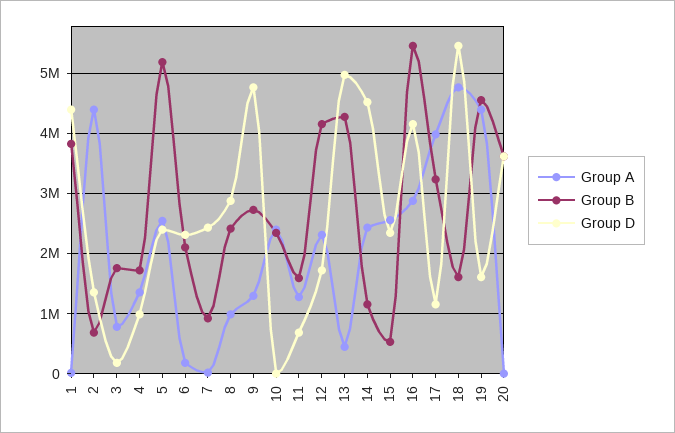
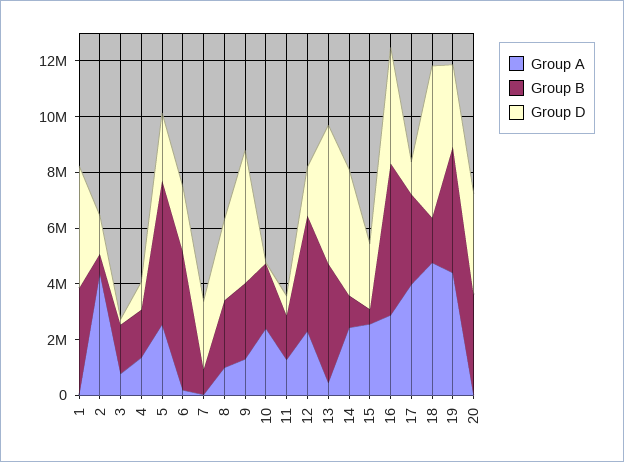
  {
    "Group A": {
      "1": 0,
      "2": 4400000,
      "3": 800000,
      "4": 1400000,
      "5": 2500000,
      "6": 200000,
      "7": 0,
      "8": 1000000,
      "9": 1300000,
      "10": 2400000,
      "11": 1300000,
      "12": 2300000,
      "13": 500000,
      "14": 2400000,
      "15": 2600000,
      "16": 2900000,
      "17": 4000000,
      "18": 4800000,
      "19": 4400000,
      "20": 0
    },
    "Group B": {
      "1": 3800000,
      "2": 700000,
      "3": 1800000,
      "4": 1700000,
      "5": 5200000,
-     "6": 2100000,
+     "6": 5000000,
      "7": 900000,
      "8": 2400000,
      "9": 2700000,
      "10": 2300000,
      "11": 1600000,
      "12": 4200000,
      "13": 4300000,
      "14": 1200000,
      "15": 500000,
      "16": 5500000,
      "17": 3200000,
      "18": 1600000,
      "19": 4600000,
      "20": 3600000
    },
    "Group D": {
      "1": 4400000,
      "2": 1400000,
      "3": 200000,
      "4": 1000000,
      "5": 2400000,
      "6": 2300000,
      "7": 2400000,
      "8": 2900000,
      "9": 4800000,
      "10": 0,
      "11": 700000,
      "12": 1700000,
      "13": 5000000,
      "14": 4500000,
      "15": 2300000,
      "16": 4200000,
      "17": 1200000,
      "18": 5500000,
-     "19": 1600000,
+     "19": 3000000,
      "20": 3600000
    }
  }

